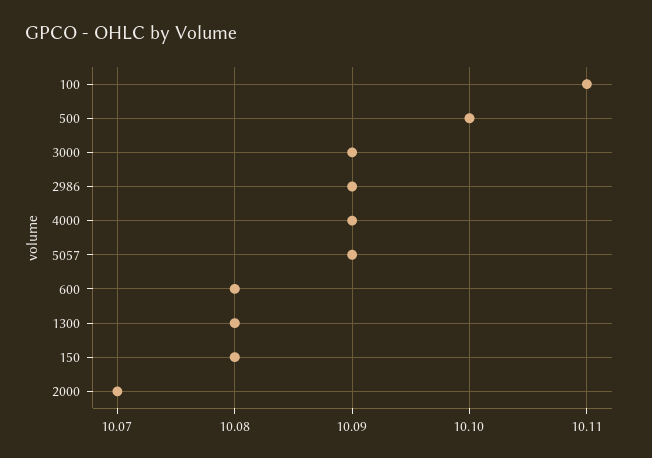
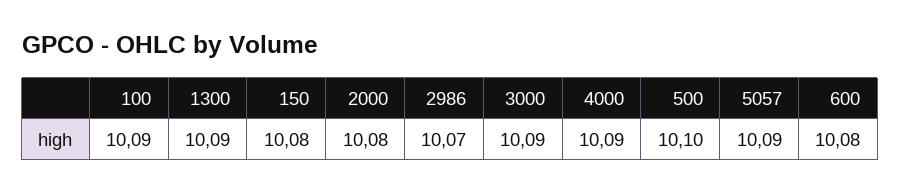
  {
-   "100": 10.11,
+   "100": 10.09,
    "500": 10.1,
    "3000": 10.09,
-   "2986": 10.09,
+   "2986": 10.07,
    "4000": 10.09,
    "5057": 10.09,
    "600": 10.08,
-   "1300": 10.08,
+   "1300": 10.09,
    "150": 10.08,
-   "2000": 10.07
+   "2000": 10.08
  }

